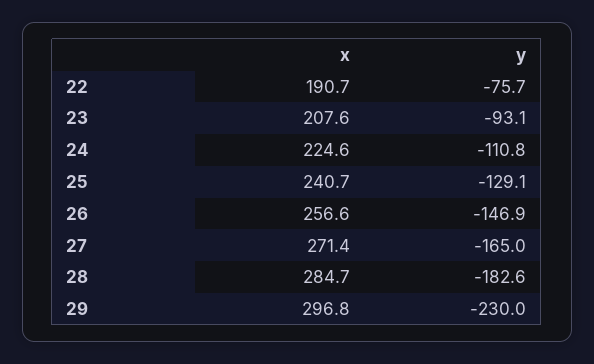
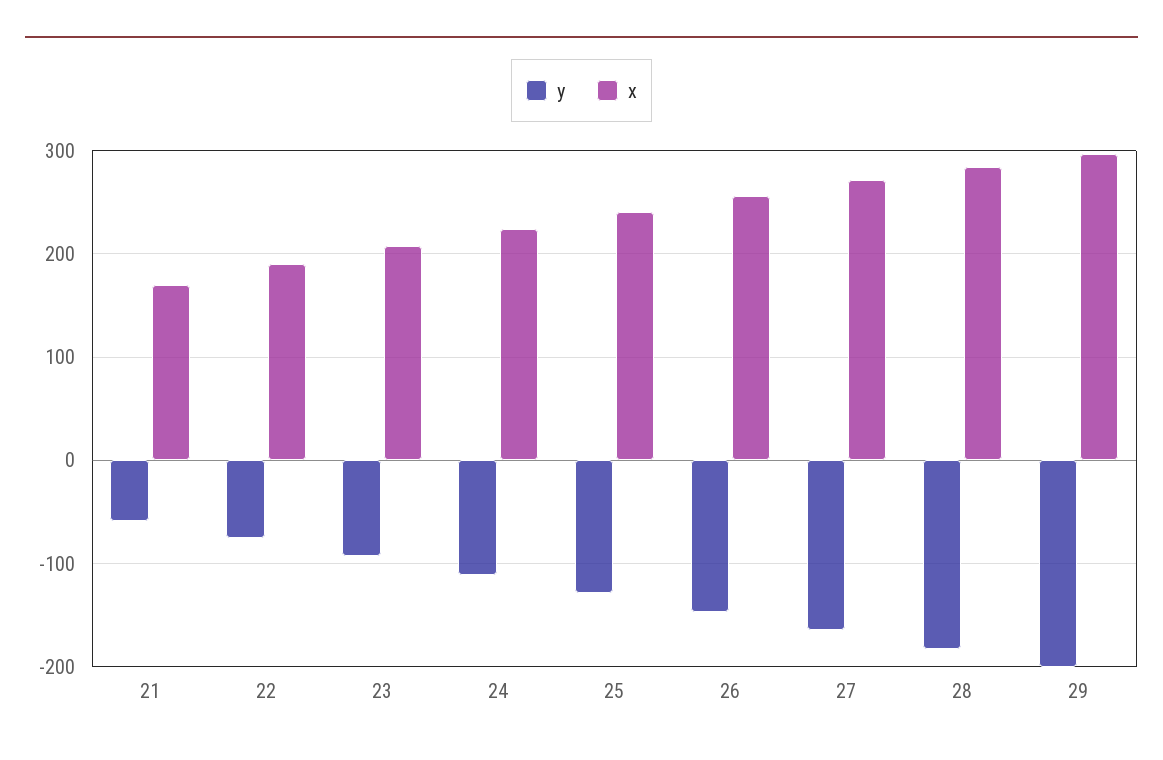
  {
    "x": {
      "22": 190.7,
      "23": 207.6,
      "24": 224.6,
      "25": 240.7,
      "26": 256.6,
      "27": 271.4,
      "28": 284.7,
-     "29": 296.8
+     "29": 296.8,
+     "21": 170
    },
    "y": {
      "22": -75.7,
      "23": -93.1,
      "24": -110.8,
      "25": -129.1,
      "26": -146.9,
      "27": -165,
      "28": -182.6,
-     "29": -230
+     "29": -200,
+     "21": -60
    }
  }

